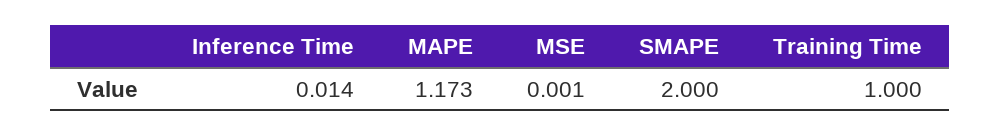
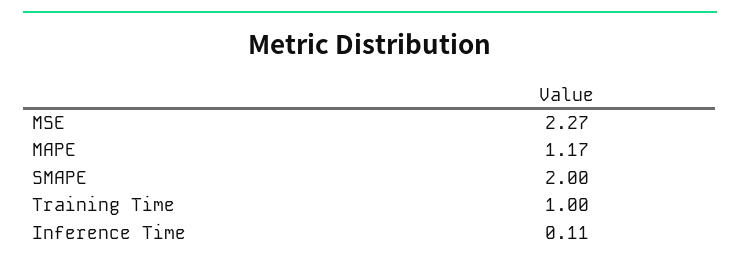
  {
-   "Inference Time": 0.014,
+   "Inference Time": 0.11,
    "MAPE": 1.173,
-   "MSE": 0.001,
+   "MSE": 2.27,
    "SMAPE": 2,
    "Training Time": 1
  }

